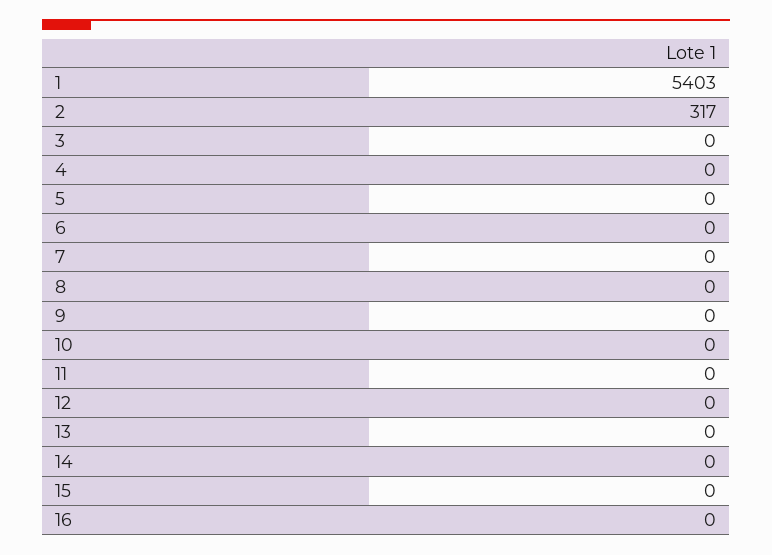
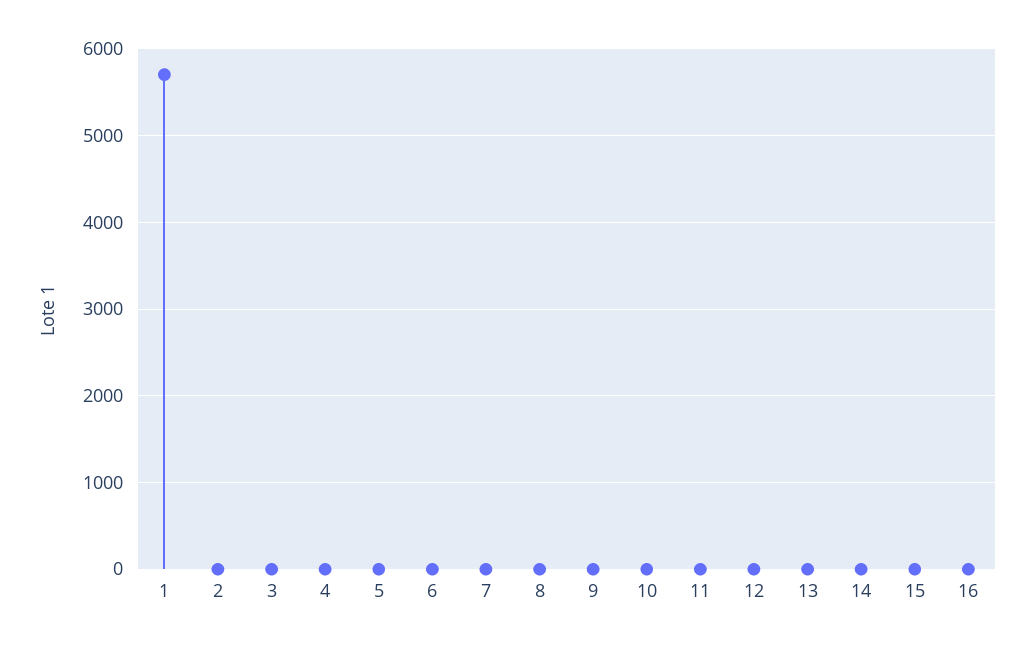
  {
-   "1": 5403,
+   "1": 5700,
-   "2": 317,
+   "2": 0,
    "3": 0,
    "4": 0,
    "5": 0,
    "6": 0,
    "7": 0,
    "8": 0,
    "9": 0,
    "10": 0,
    "11": 0,
    "12": 0,
    "13": 0,
    "14": 0,
    "15": 0,
    "16": 0
  }

